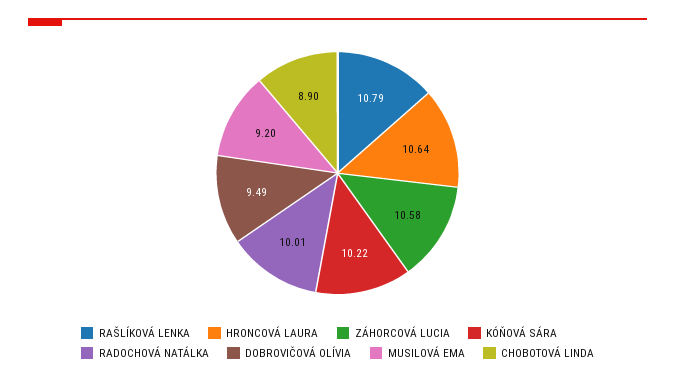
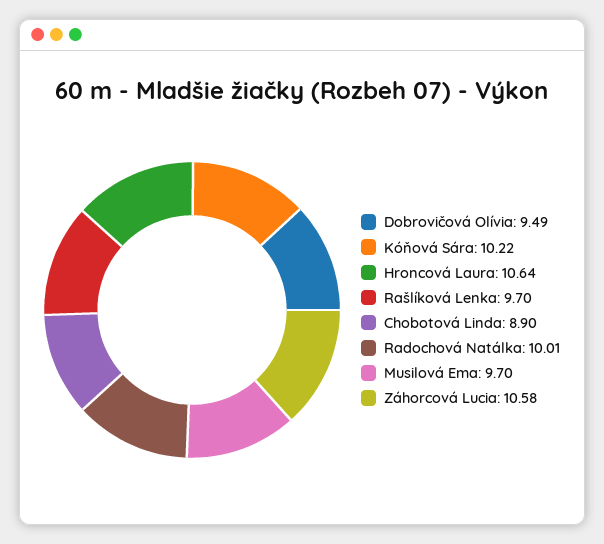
  {
-   "RAŠLÍKOVÁ LENKA": 10.79,
+   "RAŠLÍKOVÁ LENKA": 9.7,
    "HRONCOVÁ LAURA": 10.64,
    "ZÁHORCOVÁ LUCIA": 10.58,
    "KÓŇOVÁ SÁRA": 10.22,
    "RADOCHOVÁ NATÁLKA": 10.01,
    "DOBROVIČOVÁ OLÍVIA": 9.49,
-   "MUSILOVÁ EMA": 9.2,
+   "MUSILOVÁ EMA": 9.7,
    "CHOBOTOVÁ LINDA": 8.9
  }

